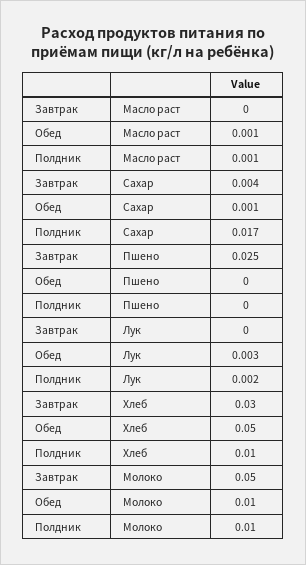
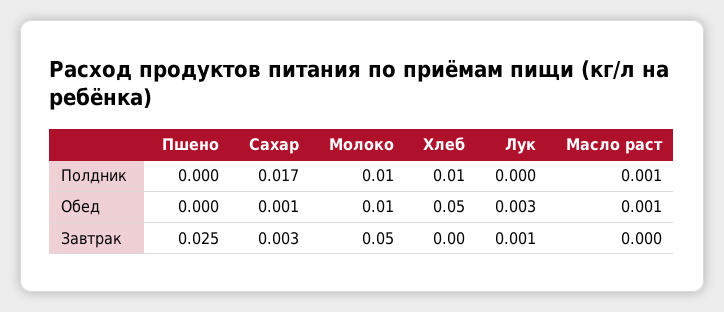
  {
    "Завтрак": {
      "Масло раст": 0,
-     "Сахар": 0.004,
+     "Сахар": 0.003,
      "Пшено": 0.025,
-     "Лук": 0,
+     "Лук": 0.001,
-     "Хлеб": 0.03,
+     "Хлеб": 0,
      "Молоко": 0.05
    },
    "Обед": {
      "Масло раст": 0.001,
      "Сахар": 0.001,
      "Пшено": 0,
      "Лук": 0.003,
      "Хлеб": 0.05,
      "Молоко": 0.01
    },
    "Полдник": {
      "Масло раст": 0.001,
      "Сахар": 0.017,
      "Пшено": 0,
-     "Лук": 0.002,
+     "Лук": 0,
      "Хлеб": 0.01,
      "Молоко": 0.01
    }
  }

